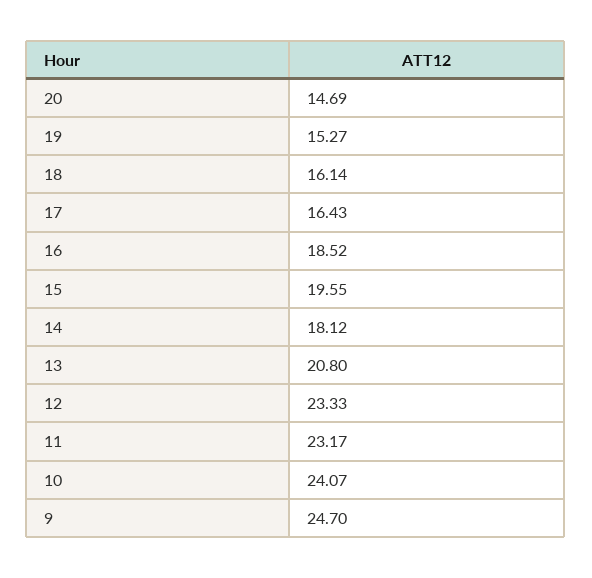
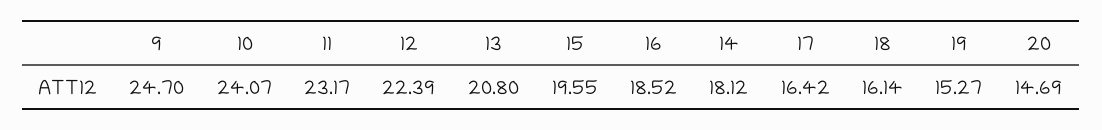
  {
    "20": 14.69,
    "19": 15.27,
    "18": 16.14,
-   "17": 16.43,
+   "17": 16.42,
    "16": 18.52,
    "15": 19.55,
    "14": 18.12,
    "13": 20.8,
-   "12": 23.33,
+   "12": 22.39,
    "11": 23.17,
    "10": 24.07,
    "9": 24.7
  }

